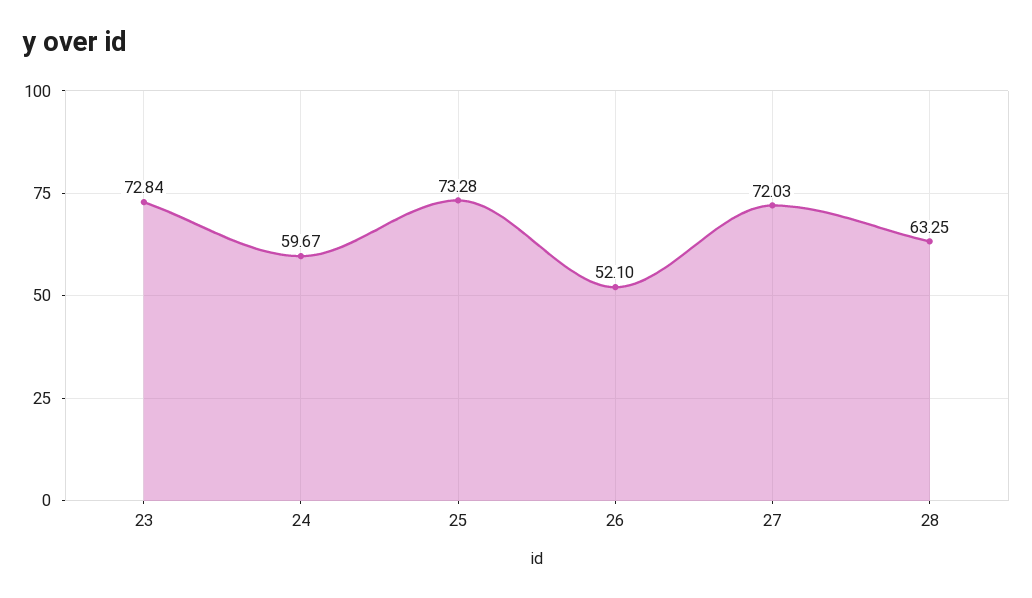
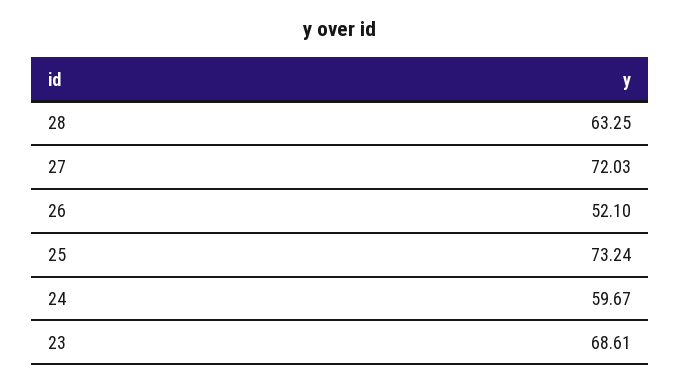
  {
-   "23": 72.84,
+   "23": 68.61,
    "24": 59.67,
-   "25": 73.28,
+   "25": 73.24,
    "26": 52.1,
    "27": 72.03,
    "28": 63.25
  }

